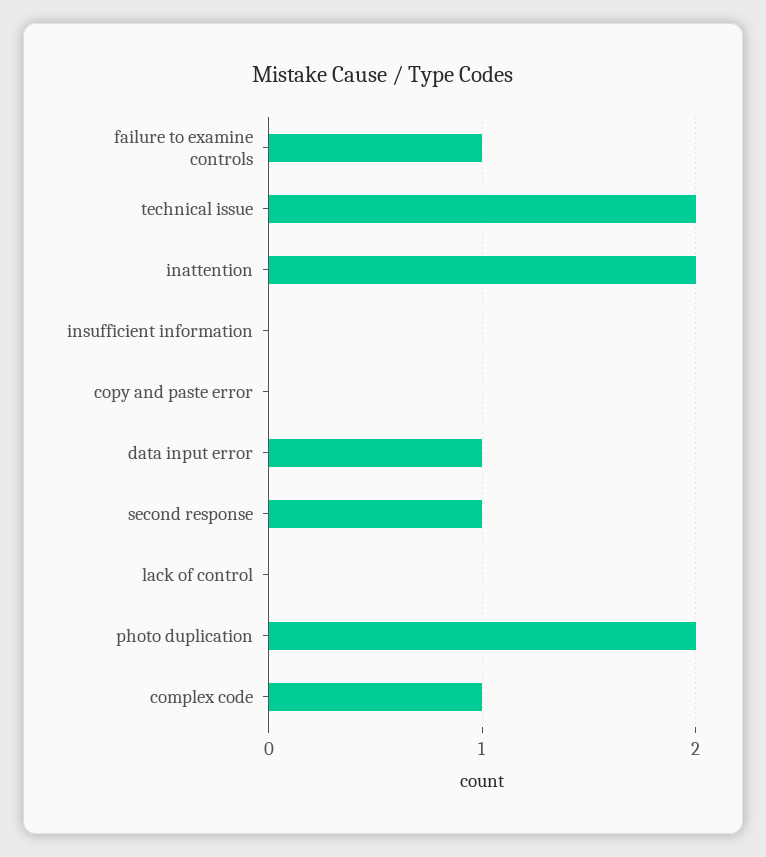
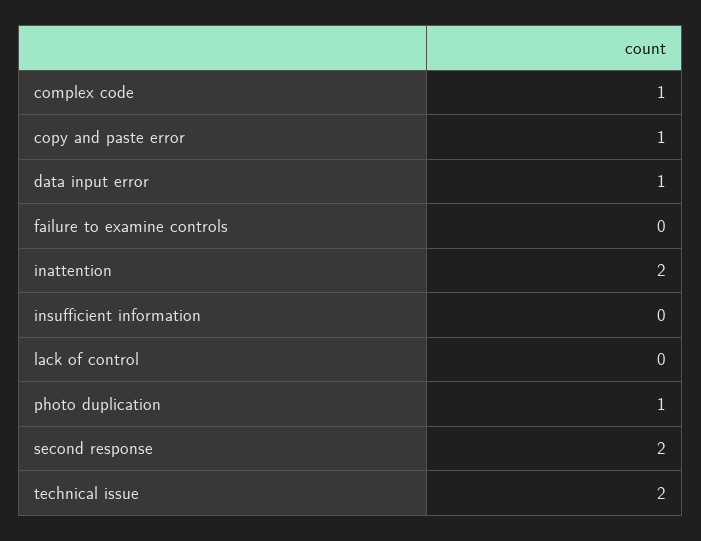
  {
-   "failure to examine controls": 1,
+   "failure to examine controls": 0,
    "technical issue": 2,
    "inattention": 2,
    "insufficient information": 0,
-   "copy and paste error": 0,
+   "copy and paste error": 1,
    "data input error": 1,
-   "second response": 1,
+   "second response": 2,
    "lack of control": 0,
-   "photo duplication": 2,
+   "photo duplication": 1,
    "complex code": 1
  }

